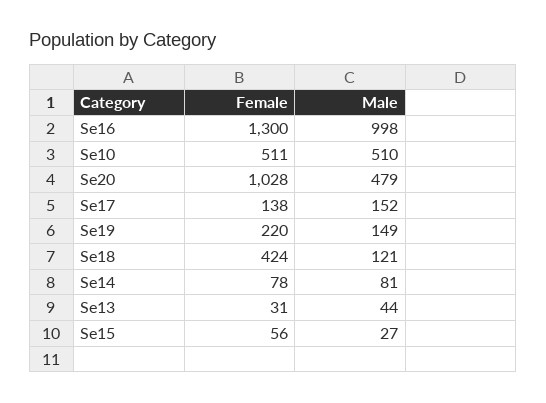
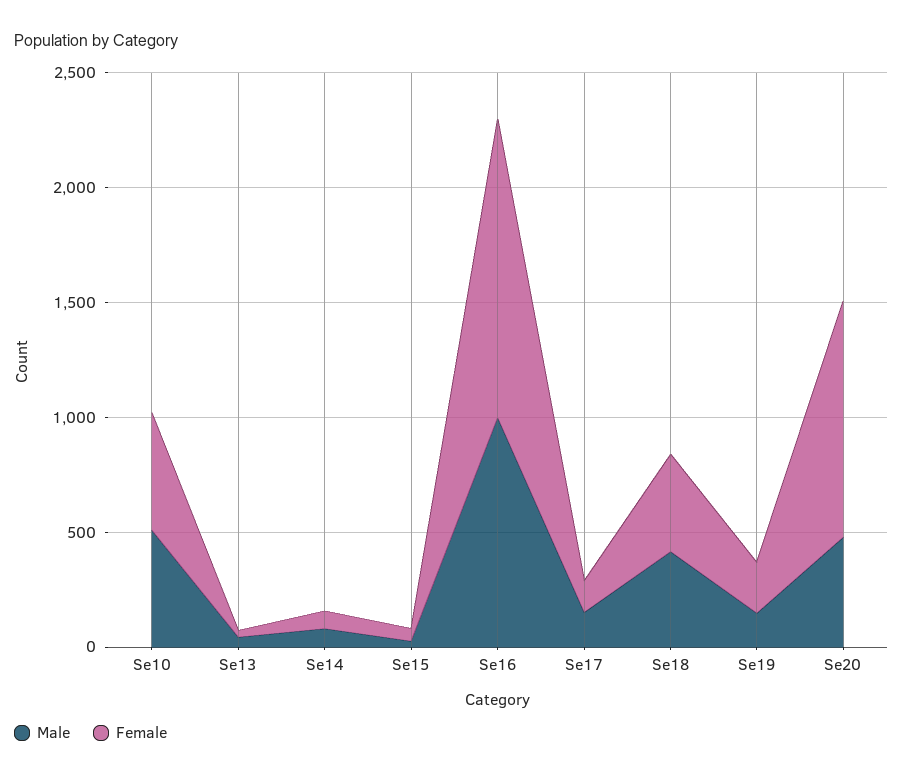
  {
    "Female": {
      "Se16": 1300,
      "Se10": 511,
      "Se20": 1028,
      "Se17": 138,
      "Se19": 220,
      "Se18": 424,
      "Se14": 78,
      "Se13": 31,
      "Se15": 56
    },
    "Male": {
      "Se16": 998,
      "Se10": 510,
      "Se20": 479,
      "Se17": 152,
      "Se19": 149,
-     "Se18": 121,
+     "Se18": 400,
      "Se14": 81,
      "Se13": 44,
      "Se15": 27
    }
  }

